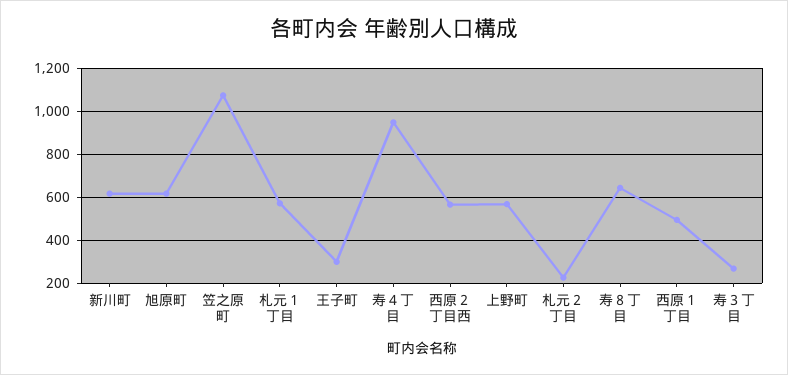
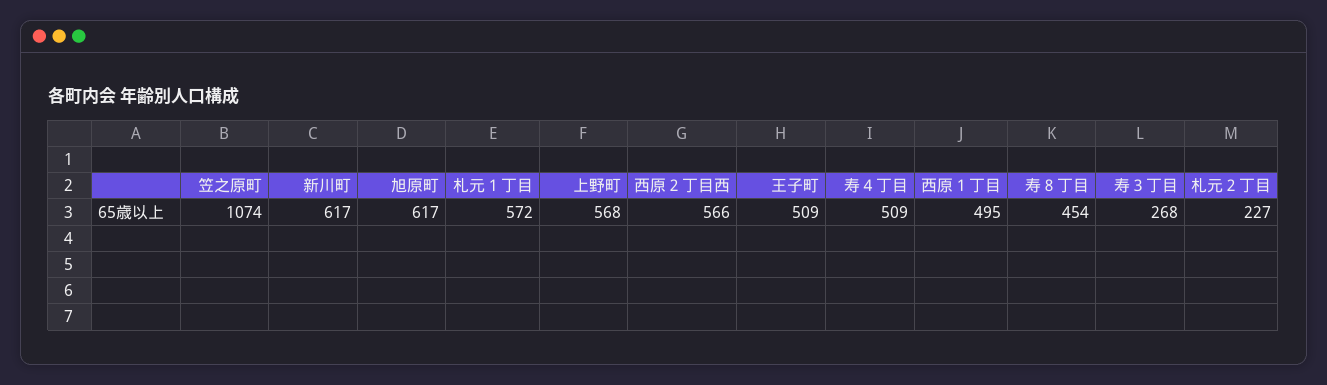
  {
    "新川町": 617,
    "旭原町": 617,
    "笠之原町": 1074,
    "札元１丁目": 572,
-   "王子町": 300,
+   "王子町": 509,
-   "寿４丁目": 950,
+   "寿４丁目": 509,
    "西原２丁目西": 566,
    "上野町": 568,
    "札元２丁目": 227,
-   "寿８丁目": 650,
+   "寿８丁目": 454,
    "西原１丁目": 495,
    "寿３丁目": 268
  }

